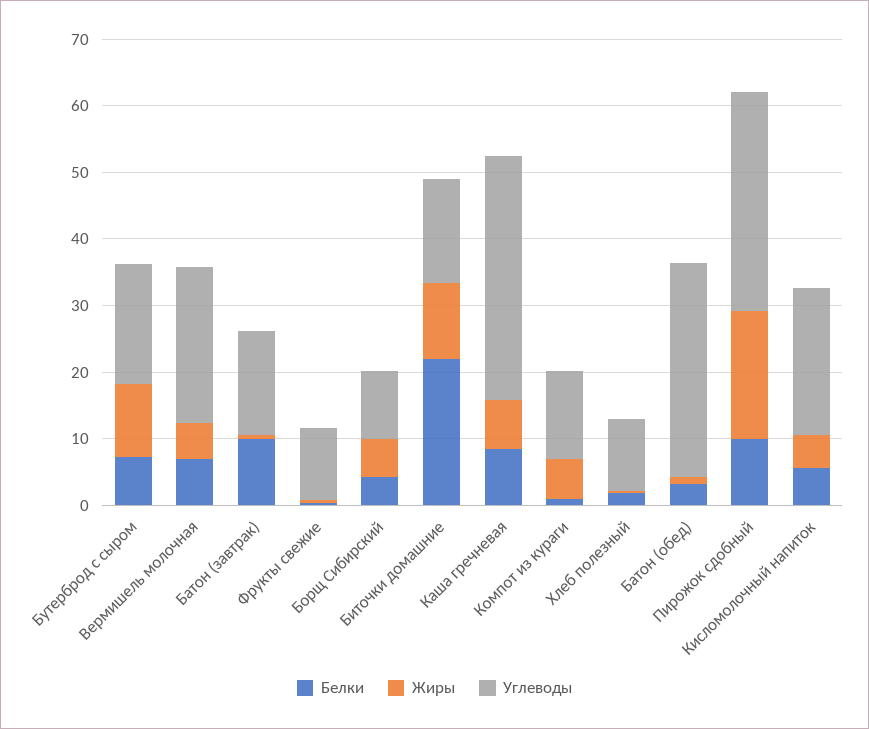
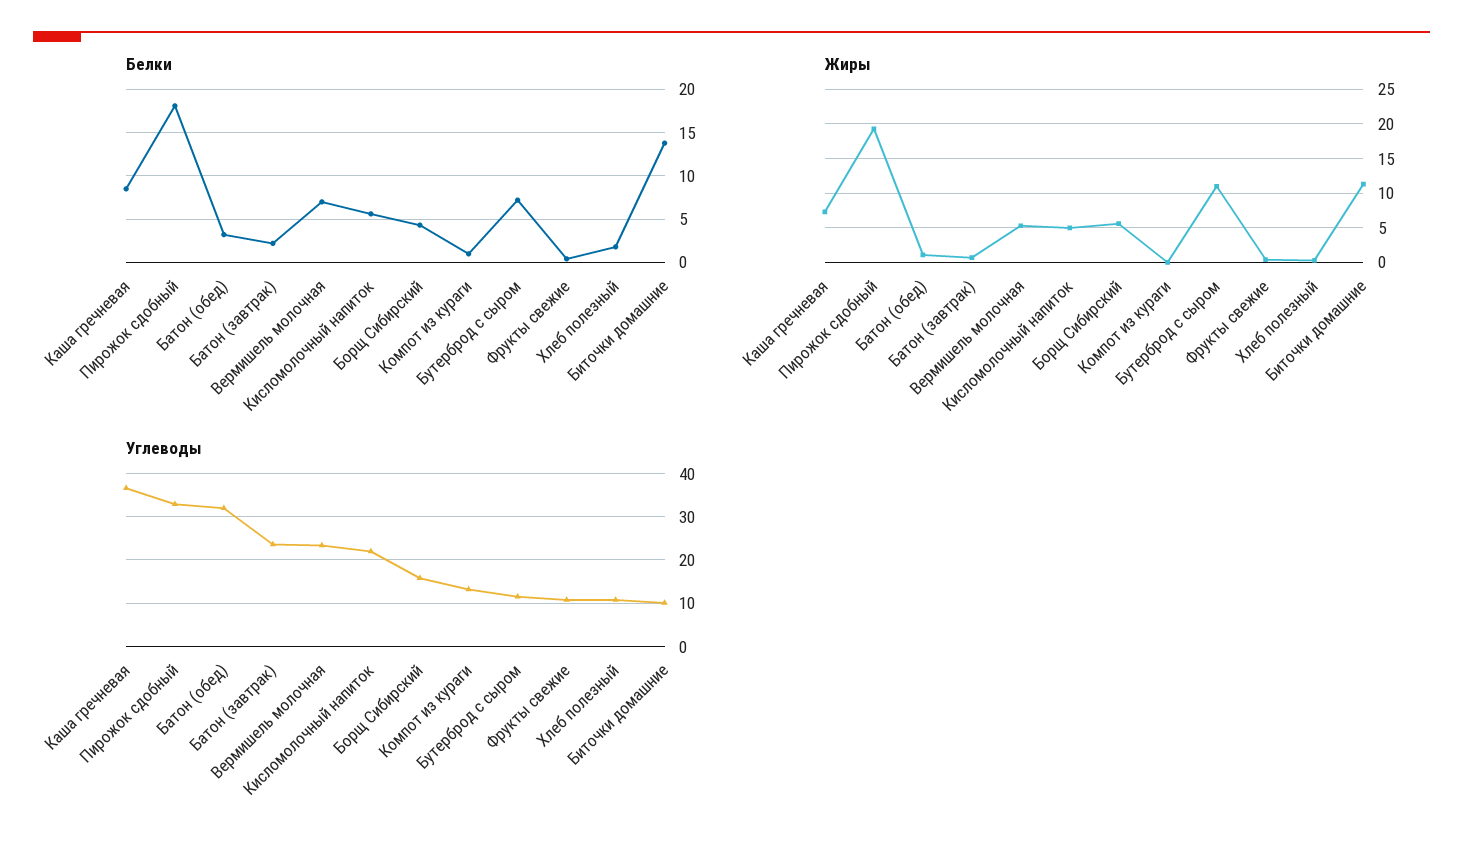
  {
    "Белки": {
      "Бутерброд с сыром": 7,
      "Вермишель молочная": 7,
-     "Батон (завтрак)": 10,
+     "Батон (завтрак)": 2,
      "Фрукты свежие": 0,
      "Борщ Сибирский": 4,
-     "Биточки домашние": 22,
+     "Биточки домашние": 14,
      "Каша гречневая": 9,
      "Компот из кураги": 1,
      "Хлеб полезный": 2,
      "Батон (обед)": 3,
-     "Пирожок сдобный": 10,
+     "Пирожок сдобный": 18,
      "Кисломолочный напиток": 6
    },
    "Жиры": {
      "Бутерброд с сыром": 11,
      "Вермишель молочная": 5,
      "Батон (завтрак)": 1,
      "Фрукты свежие": 0,
      "Борщ Сибирский": 6,
      "Биточки домашние": 11,
      "Каша гречневая": 7,
-     "Компот из кураги": 6,
+     "Компот из кураги": 0,
      "Хлеб полезный": 0,
      "Батон (обед)": 1,
      "Пирожок сдобный": 19,
      "Кисломолочный напиток": 5
    },
    "Углеводы": {
-     "Бутерброд с сыром": 18,
+     "Бутерброд с сыром": 12,
      "Вермишель молочная": 24,
-     "Батон (завтрак)": 16,
+     "Батон (завтрак)": 24,
      "Фрукты свежие": 10,
-     "Борщ Сибирский": 10,
+     "Борщ Сибирский": 16,
-     "Биточки домашние": 16,
+     "Биточки домашние": 10,
      "Каша гречневая": 36,
      "Компот из кураги": 14,
      "Хлеб полезный": 10,
      "Батон (обед)": 32,
      "Пирожок сдобный": 32,
      "Кисломолочный напиток": 22
    }
  }

